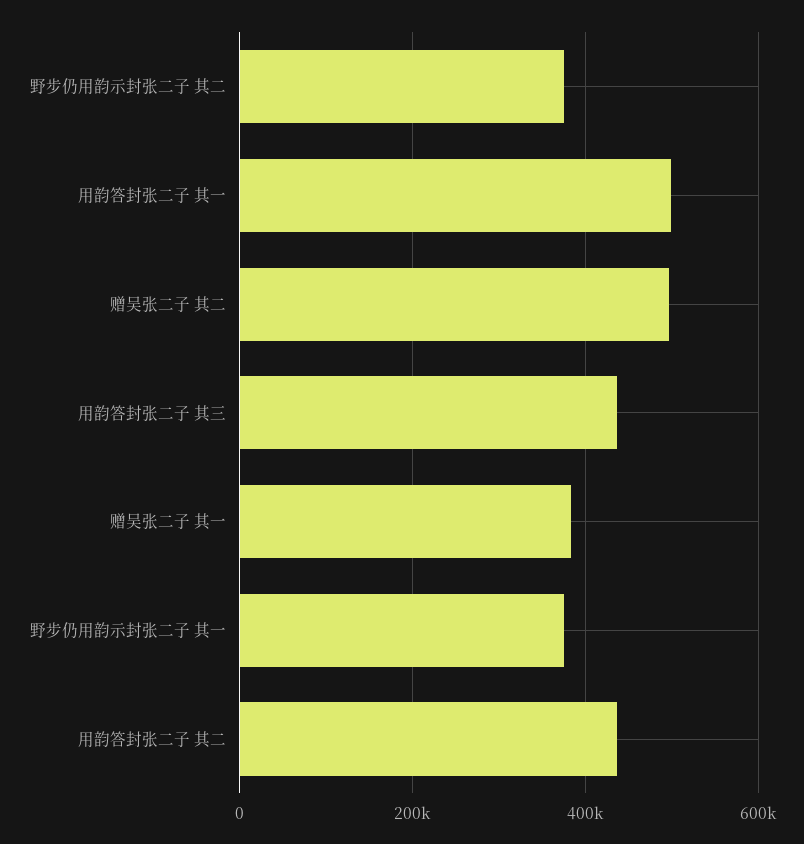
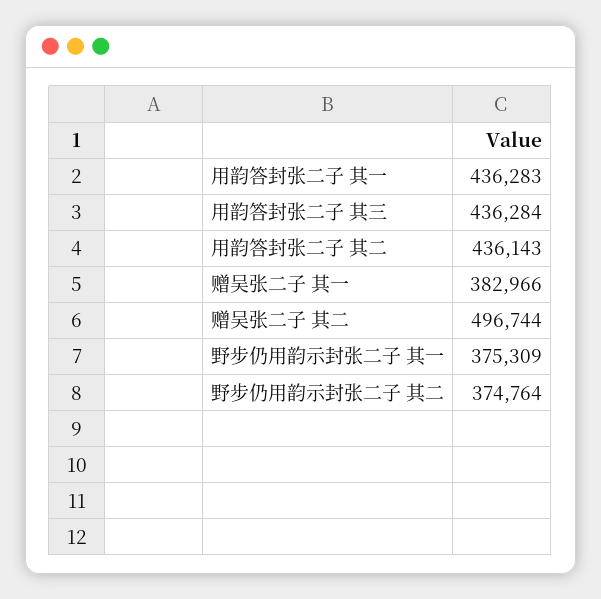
  {
    "野步仍用韵示封张二子 其二": 374764,
-   "用韵答封张二子 其一": 500000,
+   "用韵答封张二子 其一": 436283,
    "赠吴张二子 其二": 496744,
    "用韵答封张二子 其三": 436284,
    "赠吴张二子 其一": 382966,
    "野步仍用韵示封张二子 其一": 375309,
    "用韵答封张二子 其二": 436143
  }

